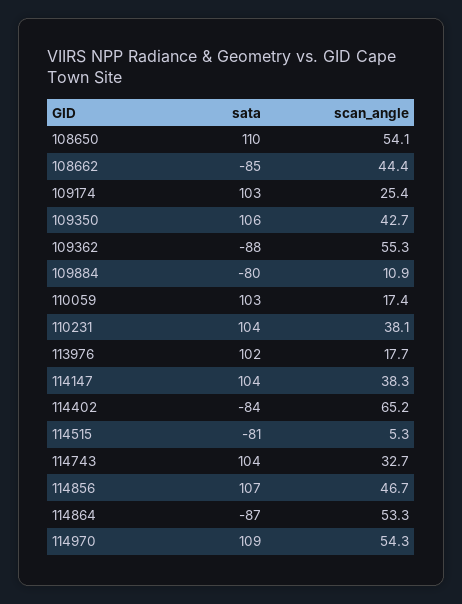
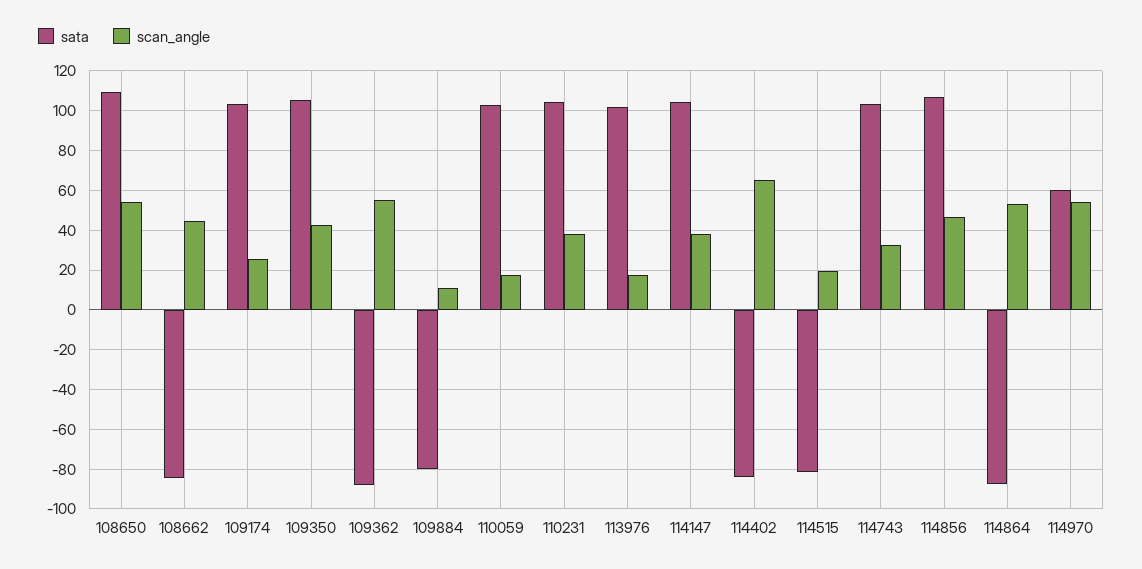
  {
    "sata": {
      "108650": 110,
      "108662": -85,
      "109174": 103,
      "109350": 106,
      "109362": -88,
      "109884": -80,
      "110059": 103,
      "110231": 104,
      "113976": 102,
      "114147": 104,
      "114402": -84,
      "114515": -81,
      "114743": 104,
      "114856": 107,
      "114864": -87,
-     "114970": 109
+     "114970": 60
    },
    "scan_angle": {
      "108650": 54.1,
      "108662": 44.4,
      "109174": 25.4,
      "109350": 42.7,
      "109362": 55.3,
      "109884": 10.9,
      "110059": 17.4,
      "110231": 38.1,
      "113976": 17.7,
      "114147": 38.3,
      "114402": 65.2,
-     "114515": 5.3,
+     "114515": 20,
      "114743": 32.7,
      "114856": 46.7,
      "114864": 53.3,
      "114970": 54.3
    }
  }

